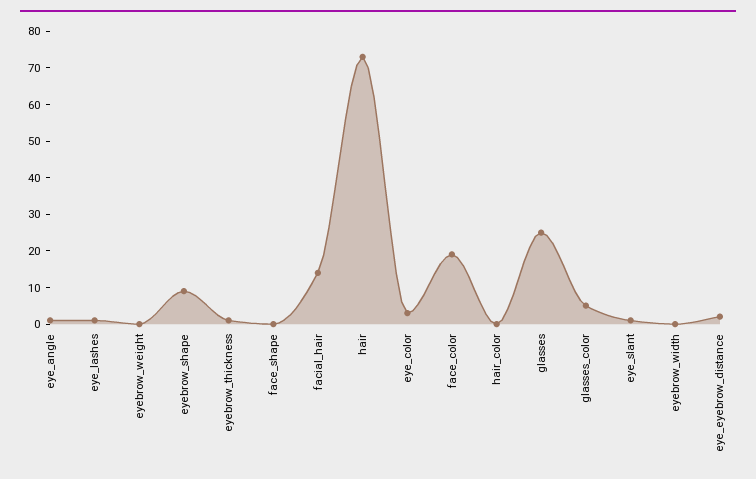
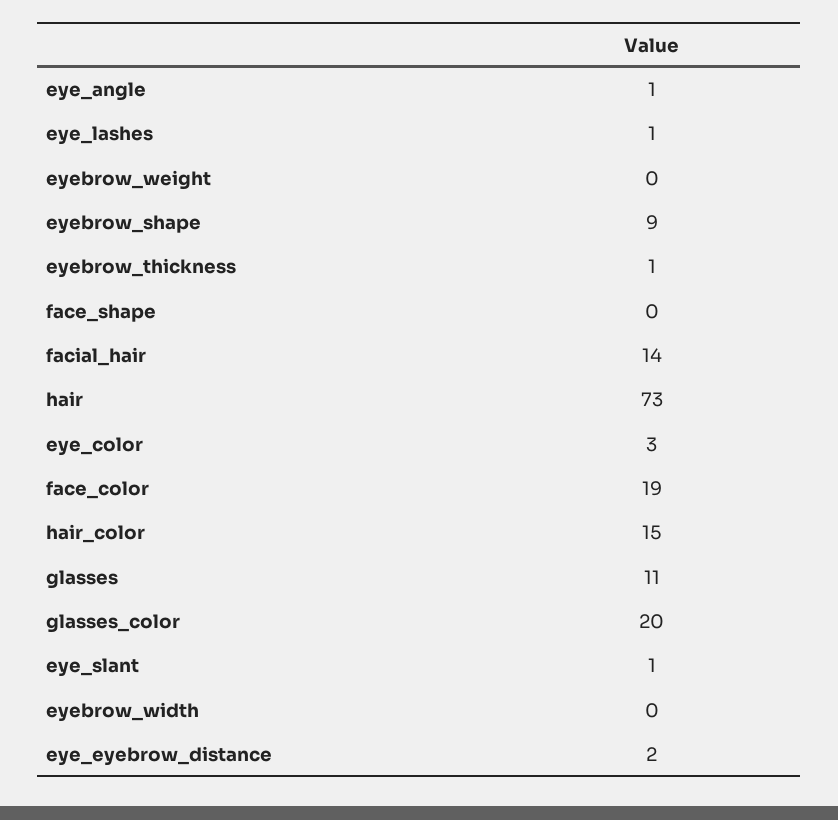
  {
    "eye_angle": 1,
    "eye_lashes": 1,
    "eyebrow_weight": 0,
    "eyebrow_shape": 9,
    "eyebrow_thickness": 1,
    "face_shape": 0,
    "facial_hair": 14,
    "hair": 73,
    "eye_color": 3,
    "face_color": 19,
-   "hair_color": 0,
+   "hair_color": 15,
-   "glasses": 25,
+   "glasses": 11,
-   "glasses_color": 5,
+   "glasses_color": 20,
    "eye_slant": 1,
    "eyebrow_width": 0,
    "eye_eyebrow_distance": 2
  }

